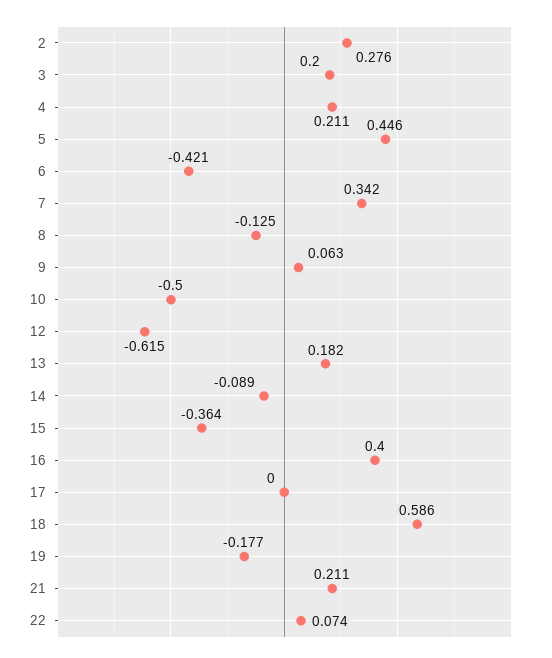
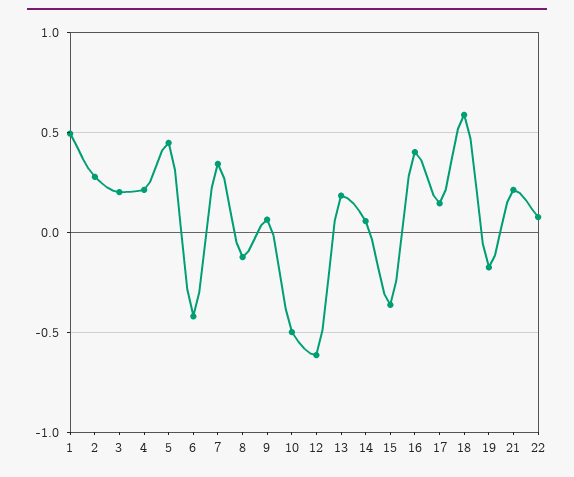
  {
    "2": 0.276,
    "3": 0.2,
    "4": 0.211,
    "5": 0.446,
    "6": -0.421,
    "7": 0.342,
    "8": -0.125,
    "9": 0.063,
    "10": -0.5,
    "12": -0.615,
    "13": 0.182,
-   "14": -0.089,
+   "14": 0.05,
    "15": -0.364,
    "16": 0.4,
-   "17": 0,
+   "17": 0.15,
    "18": 0.586,
    "19": -0.177,
    "21": 0.211,
-   "22": 0.074
+   "22": 0.074,
+   "1": 0.5
  }

